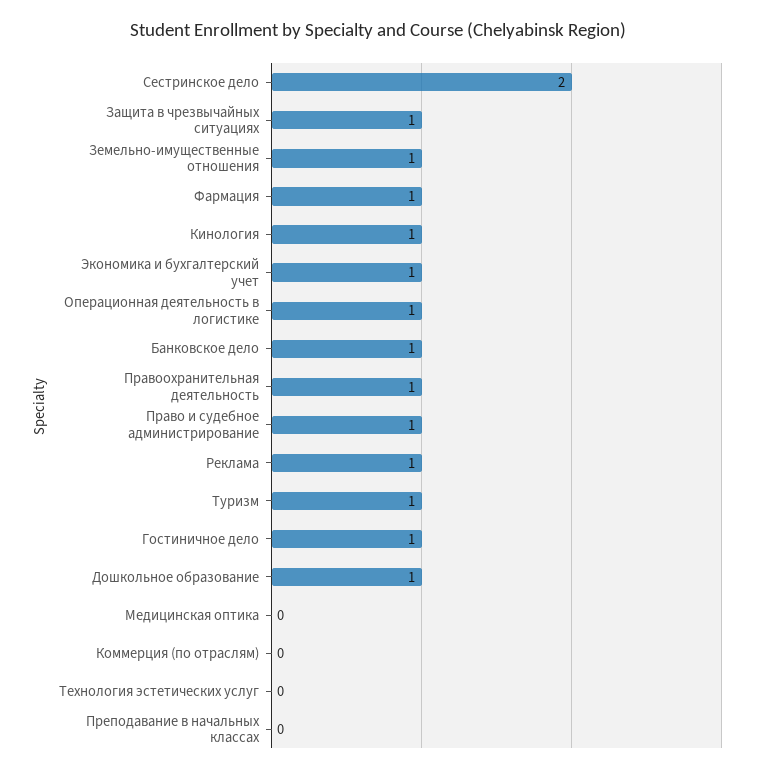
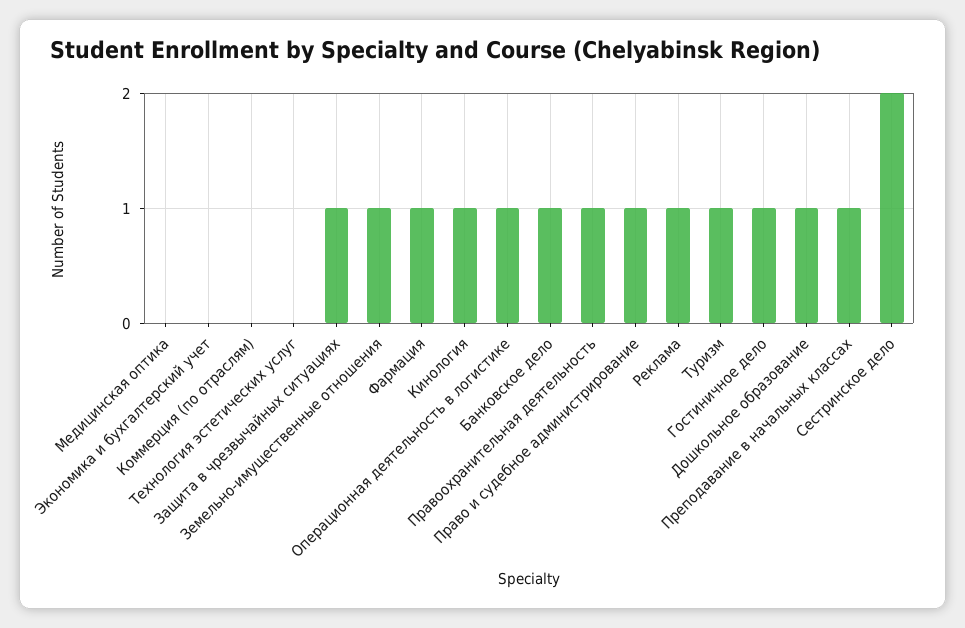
  {
    "Сестринское дело": 2,
    "Защита в чрезвычайных ситуациях": 1,
    "Земельно-имущественные отношения": 1,
    "Фармация": 1,
    "Кинология": 1,
-   "Экономика и бухгалтерский учет": 1,
+   "Экономика и бухгалтерский учет": 0,
    "Операционная деятельность в логистике": 1,
    "Банковское дело": 1,
    "Правоохранительная деятельность": 1,
    "Право и судебное администрирование": 1,
    "Реклама": 1,
    "Туризм": 1,
    "Гостиничное дело": 1,
    "Дошкольное образование": 1,
    "Медицинская оптика": 0,
    "Коммерция (по отраслям)": 0,
    "Технология эстетических услуг": 0,
-   "Преподавание в начальных классах": 0
+   "Преподавание в начальных классах": 1
  }

